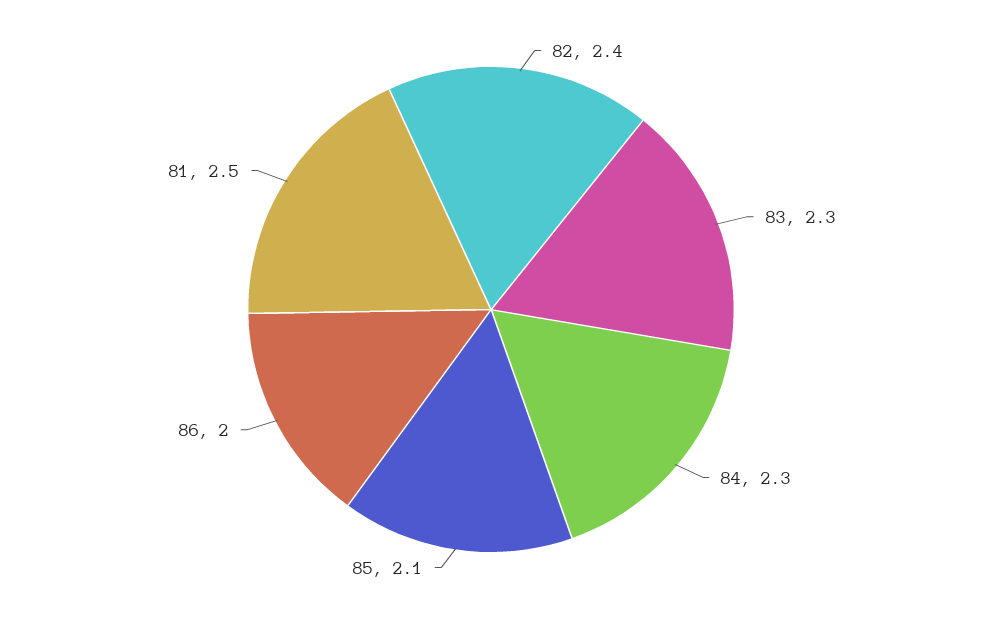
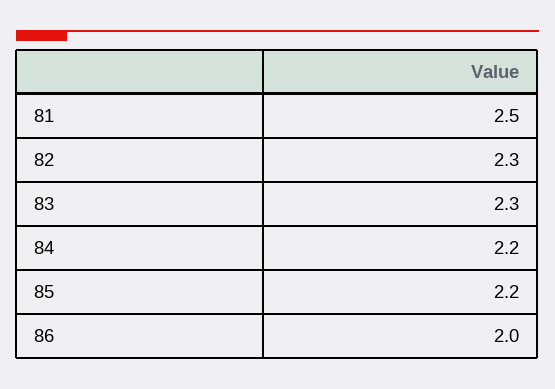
  {
-   "82": 2.4,
+   "82": 2.3,
    "83": 2.3,
-   "84": 2.3,
+   "84": 2.2,
-   "85": 2.1,
+   "85": 2.2,
    "86": 2,
    "81": 2.5
  }

